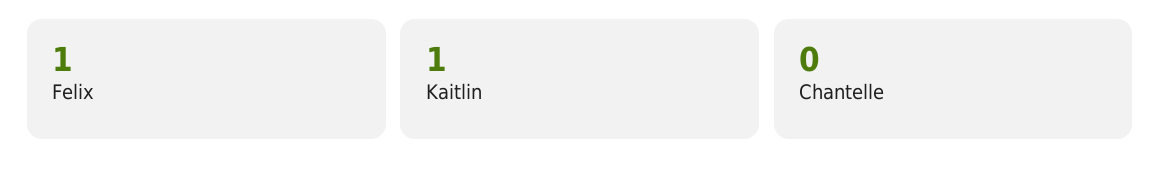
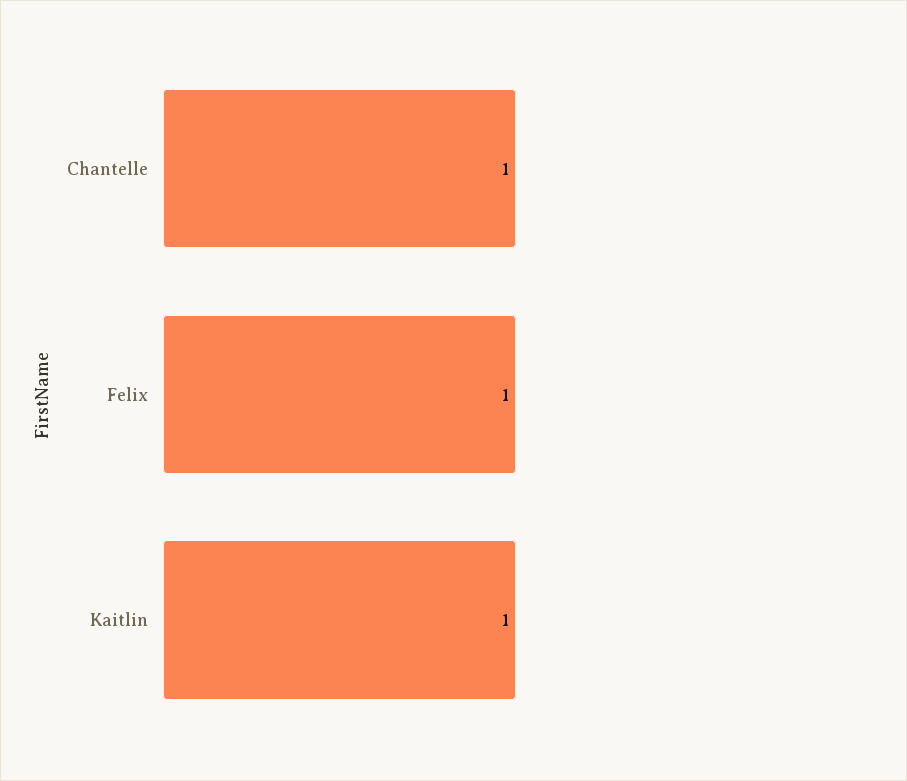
  {
    "Felix": 1,
    "Kaitlin": 1,
-   "Chantelle": 0
+   "Chantelle": 1
  }

